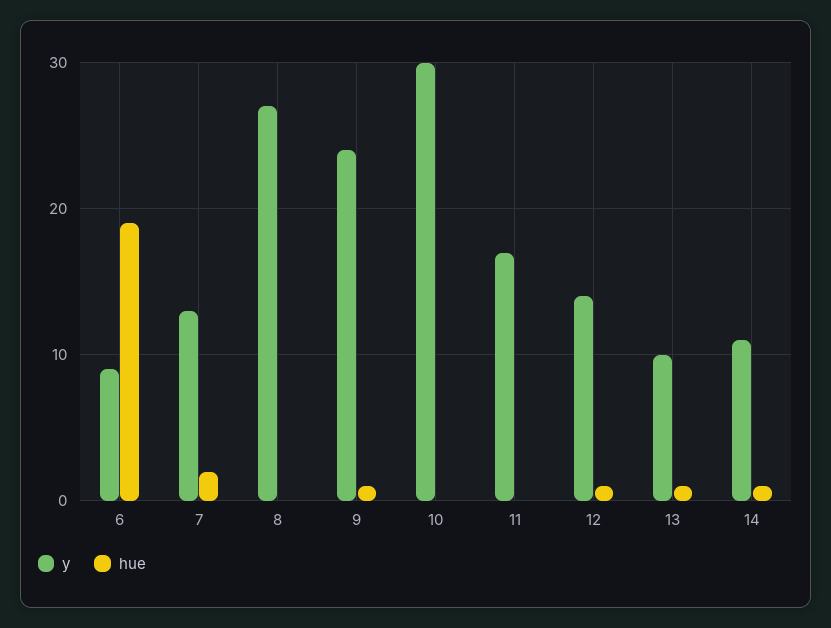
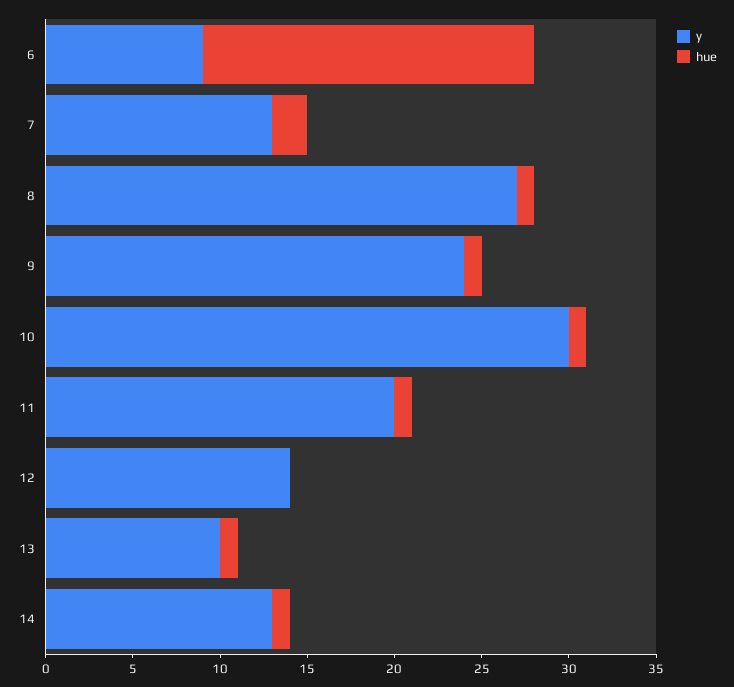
  {
    "y": {
      "6": 9,
      "7": 13,
      "8": 27,
      "9": 24,
      "10": 30,
-     "11": 17,
+     "11": 20,
      "12": 14,
      "13": 10,
-     "14": 11
+     "14": 13
    },
    "hue": {
      "6": 19,
      "7": 2,
-     "8": 0,
+     "8": 1,
      "9": 1,
-     "10": 0,
+     "10": 1,
-     "11": 0,
+     "11": 1,
-     "12": 1,
+     "12": 0,
      "13": 1,
      "14": 1
    }
  }

